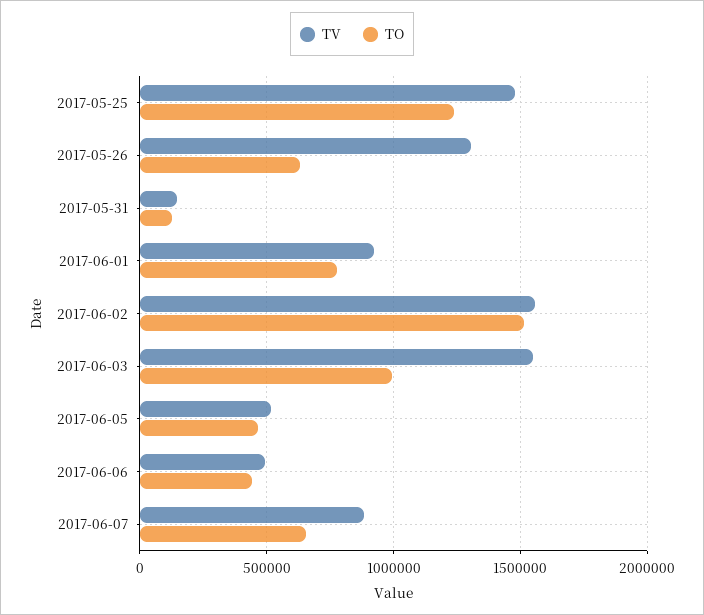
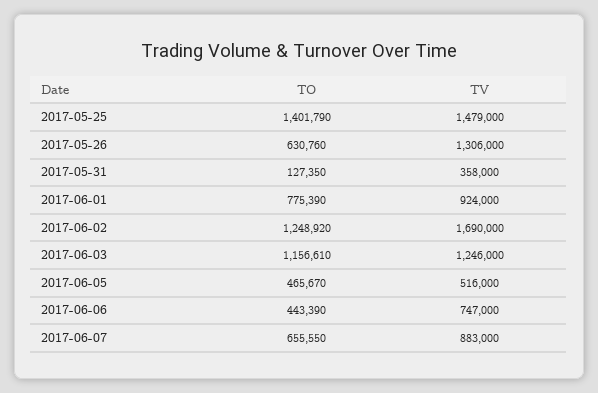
  {
    "TV": {
      "2017-05-25": 1479000,
      "2017-05-26": 1306000,
-     "2017-05-31": 150000,
+     "2017-05-31": 358000,
      "2017-06-01": 924000,
-     "2017-06-02": 1550000,
+     "2017-06-02": 1690000,
-     "2017-06-03": 1550000,
+     "2017-06-03": 1246000,
      "2017-06-05": 516000,
-     "2017-06-06": 500000,
+     "2017-06-06": 747000,
      "2017-06-07": 883000
    },
    "TO": {
-     "2017-05-25": 1250000,
+     "2017-05-25": 1401790,
      "2017-05-26": 630760,
      "2017-05-31": 127350,
      "2017-06-01": 775390,
-     "2017-06-02": 1500000,
+     "2017-06-02": 1248920,
-     "2017-06-03": 1000000,
+     "2017-06-03": 1156610,
      "2017-06-05": 465670,
      "2017-06-06": 443390,
      "2017-06-07": 655550
    }
  }

